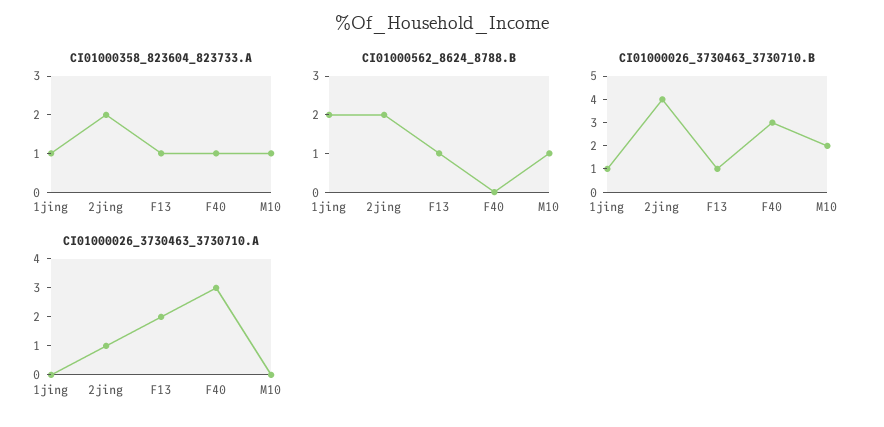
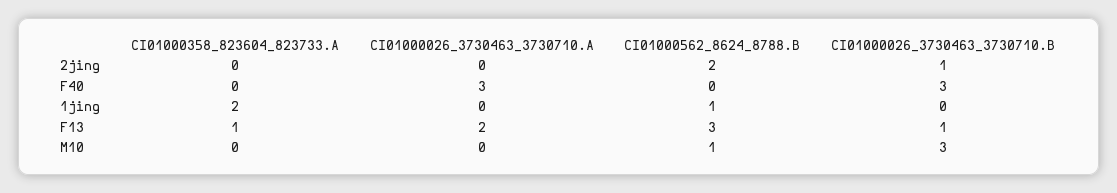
  {
    "CI01000358_823604_823733.A": {
-     "1jing": 1,
+     "1jing": 2,
-     "2jing": 2,
+     "2jing": 0,
      "F13": 1,
-     "F40": 1,
+     "F40": 0,
-     "M10": 1
+     "M10": 0
    },
    "CI01000562_8624_8788.B": {
-     "1jing": 2,
+     "1jing": 1,
      "2jing": 2,
-     "F13": 1,
+     "F13": 3,
      "F40": 0,
      "M10": 1
    },
    "CI01000026_3730463_3730710.B": {
-     "1jing": 1,
+     "1jing": 0,
-     "2jing": 4,
+     "2jing": 1,
      "F13": 1,
      "F40": 3,
-     "M10": 2
+     "M10": 3
    },
    "CI01000026_3730463_3730710.A": {
      "1jing": 0,
-     "2jing": 1,
+     "2jing": 0,
      "F13": 2,
      "F40": 3,
      "M10": 0
    }
  }

